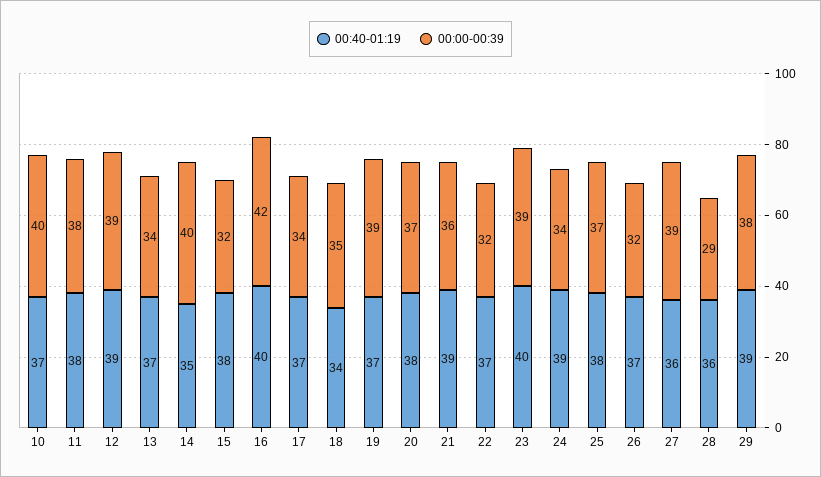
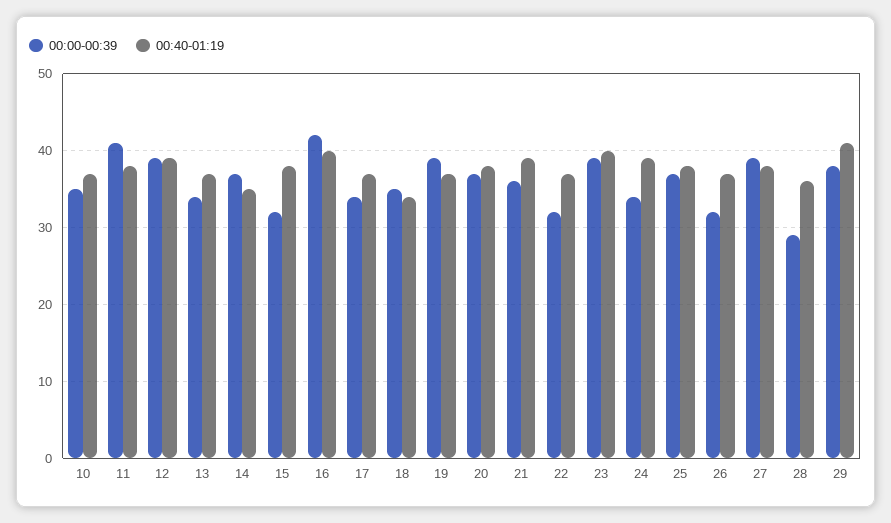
  {
    "00:40-01:19": {
      "10": 37,
      "11": 38,
      "12": 39,
      "13": 37,
      "14": 35,
      "15": 38,
      "16": 40,
      "17": 37,
      "18": 34,
      "19": 37,
      "20": 38,
      "21": 39,
      "22": 37,
      "23": 40,
      "24": 39,
      "25": 38,
      "26": 37,
-     "27": 36,
+     "27": 38,
      "28": 36,
-     "29": 39
+     "29": 41
    },
    "00:00-00:39": {
-     "10": 40,
+     "10": 35,
-     "11": 38,
+     "11": 41,
      "12": 39,
      "13": 34,
-     "14": 40,
+     "14": 37,
      "15": 32,
      "16": 42,
      "17": 34,
      "18": 35,
      "19": 39,
      "20": 37,
      "21": 36,
      "22": 32,
      "23": 39,
      "24": 34,
      "25": 37,
      "26": 32,
      "27": 39,
      "28": 29,
      "29": 38
    }
  }

